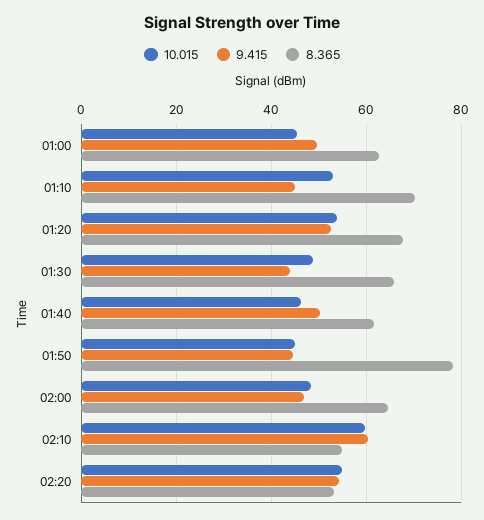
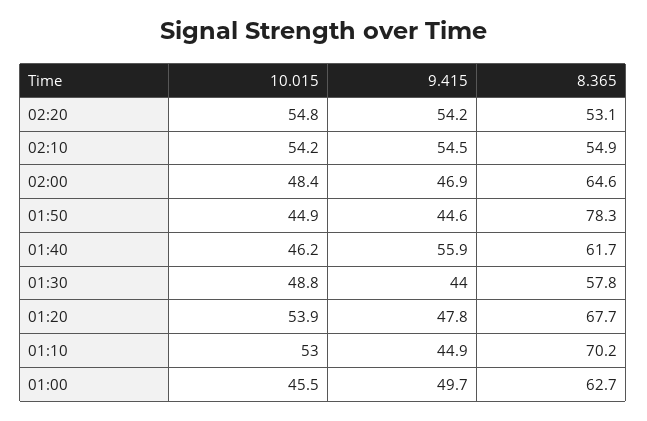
  {
    "10.015": {
      "01:00": 45.5,
      "01:10": 53,
      "01:20": 53.9,
      "01:30": 48.8,
      "01:40": 46.2,
      "01:50": 44.9,
      "02:00": 48.4,
-     "02:10": 60,
+     "02:10": 54.2,
      "02:20": 54.8
    },
    "9.415": {
      "01:00": 49.7,
      "01:10": 44.9,
-     "01:20": 52,
+     "01:20": 47.8,
      "01:30": 44,
-     "01:40": 50,
+     "01:40": 55.9,
      "01:50": 44.6,
      "02:00": 46.9,
-     "02:10": 60,
+     "02:10": 54.5,
      "02:20": 54.2
    },
    "8.365": {
      "01:00": 62.7,
      "01:10": 70.2,
      "01:20": 67.7,
-     "01:30": 66,
+     "01:30": 57.8,
      "01:40": 61.7,
      "01:50": 78.3,
      "02:00": 64.6,
      "02:10": 54.9,
      "02:20": 53.1
    }
  }

